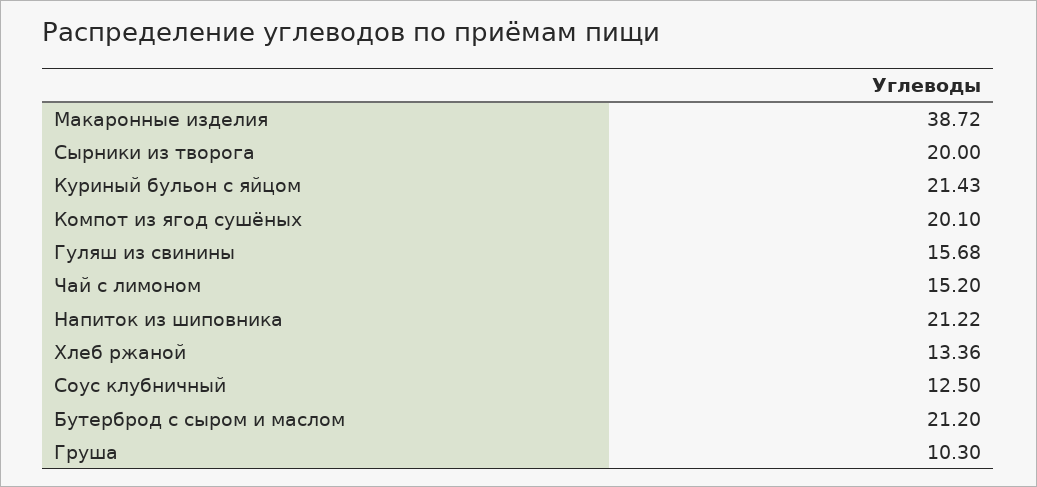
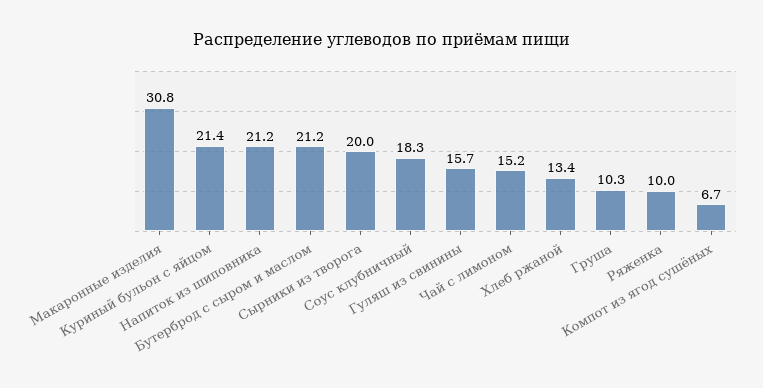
  {
-   "Макаронные изделия": 38.72,
+   "Макаронные изделия": 30.8,
    "Сырники из творога": 20,
    "Куриный бульон с яйцом": 21.43,
-   "Компот из ягод сушёных": 20.1,
+   "Компот из ягод сушёных": 6.7,
    "Гуляш из свинины": 15.68,
    "Чай с лимоном": 15.2,
    "Напиток из шиповника": 21.22,
    "Хлеб ржаной": 13.36,
-   "Соус клубничный": 12.5,
+   "Соус клубничный": 18.3,
    "Бутерброд с сыром и маслом": 21.2,
-   "Груша": 10.3
+   "Груша": 10.3,
+   "Ряженка": 10
  }

